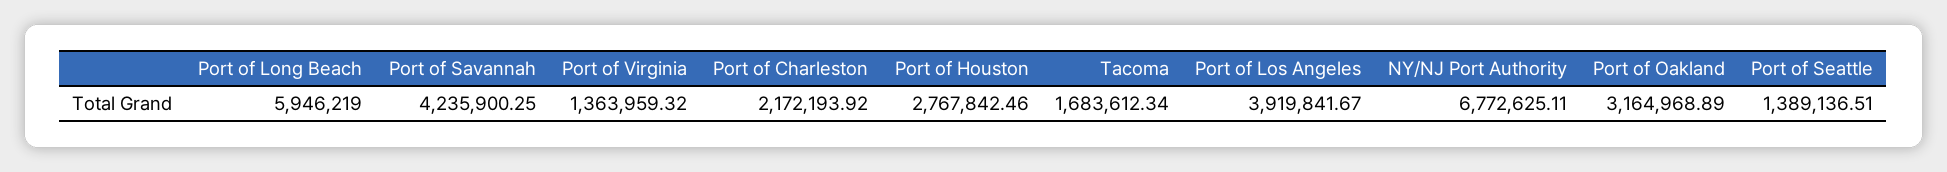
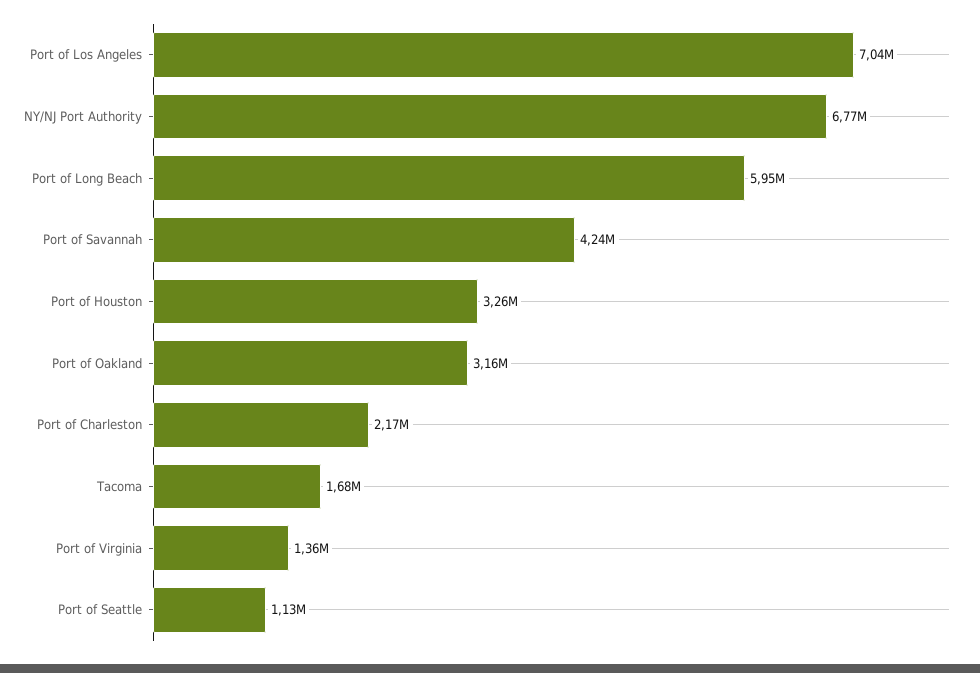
  {
    "Port of Long Beach": 5946219,
    "Port of Savannah": 4235900.25,
    "Port of Virginia": 1363959.32,
    "Port of Charleston": 2172193.92,
-   "Port of Houston": 2767842.46,
+   "Port of Houston": 3260000,
    "Tacoma": 1683612.34,
-   "Port of Los Angeles": 3919841.67,
+   "Port of Los Angeles": 7040000,
    "NY/NJ Port Authority": 6772625.11,
    "Port of Oakland": 3164968.89,
-   "Port of Seattle": 1389136.51
+   "Port of Seattle": 1130000
  }

